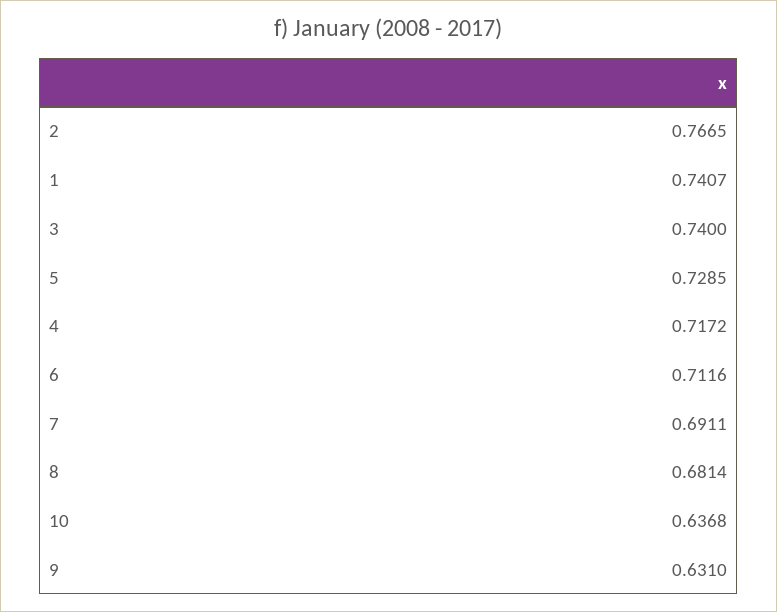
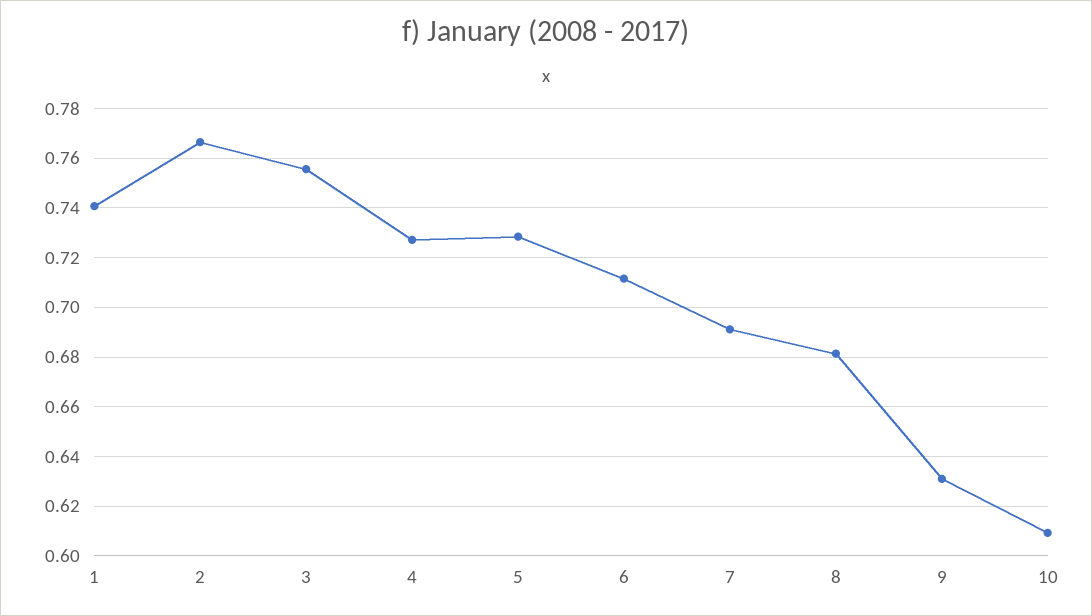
  {
    "2": 0.7665,
    "1": 0.7407,
-   "3": 0.74,
+   "3": 0.755,
    "5": 0.7285,
-   "4": 0.7172,
+   "4": 0.7275,
    "6": 0.7116,
    "7": 0.6911,
    "8": 0.6814,
-   "10": 0.6368,
+   "10": 0.61,
    "9": 0.631
  }

